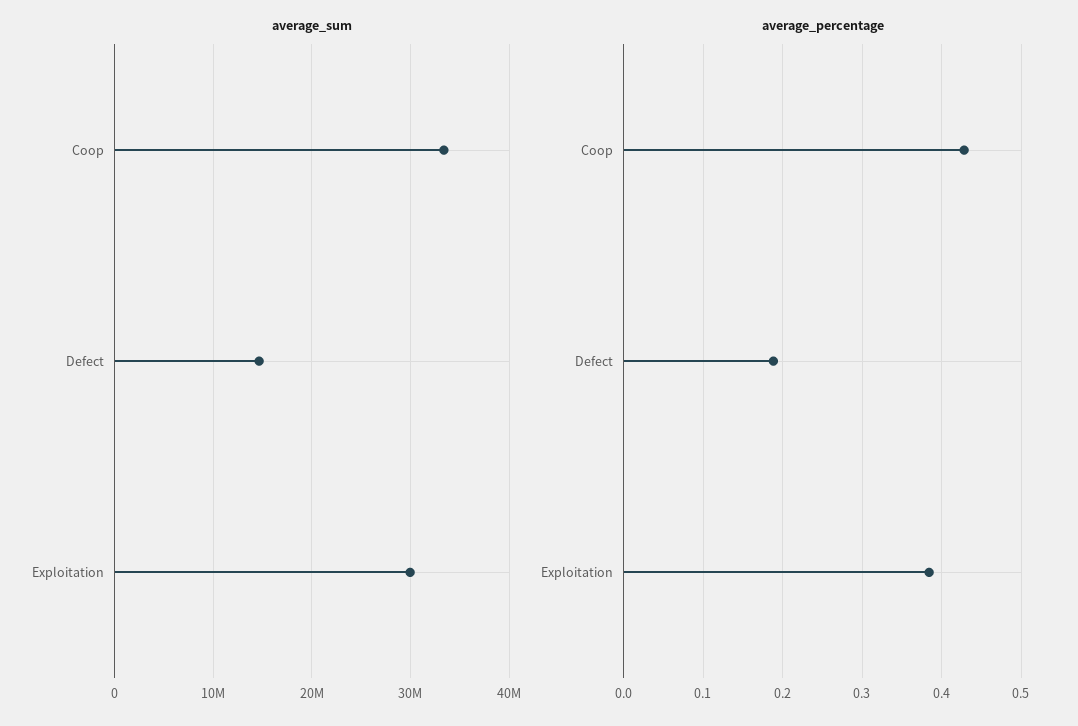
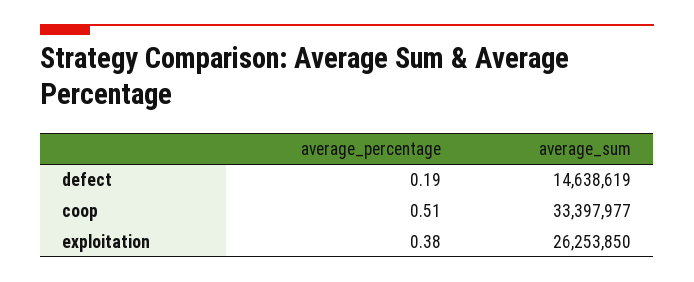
  {
    "average_sum": {
      "Coop": 33397977,
      "Defect": 14638619,
-     "Exploitation": 30000000
+     "Exploitation": 26253850
    },
    "average_percentage": {
-     "Coop": 0.43,
+     "Coop": 0.51,
      "Defect": 0.19,
      "Exploitation": 0.38
    }
  }

